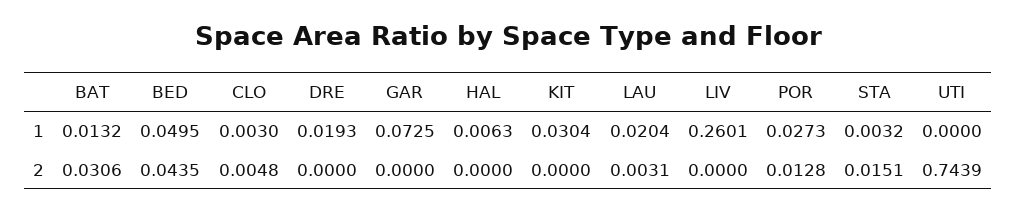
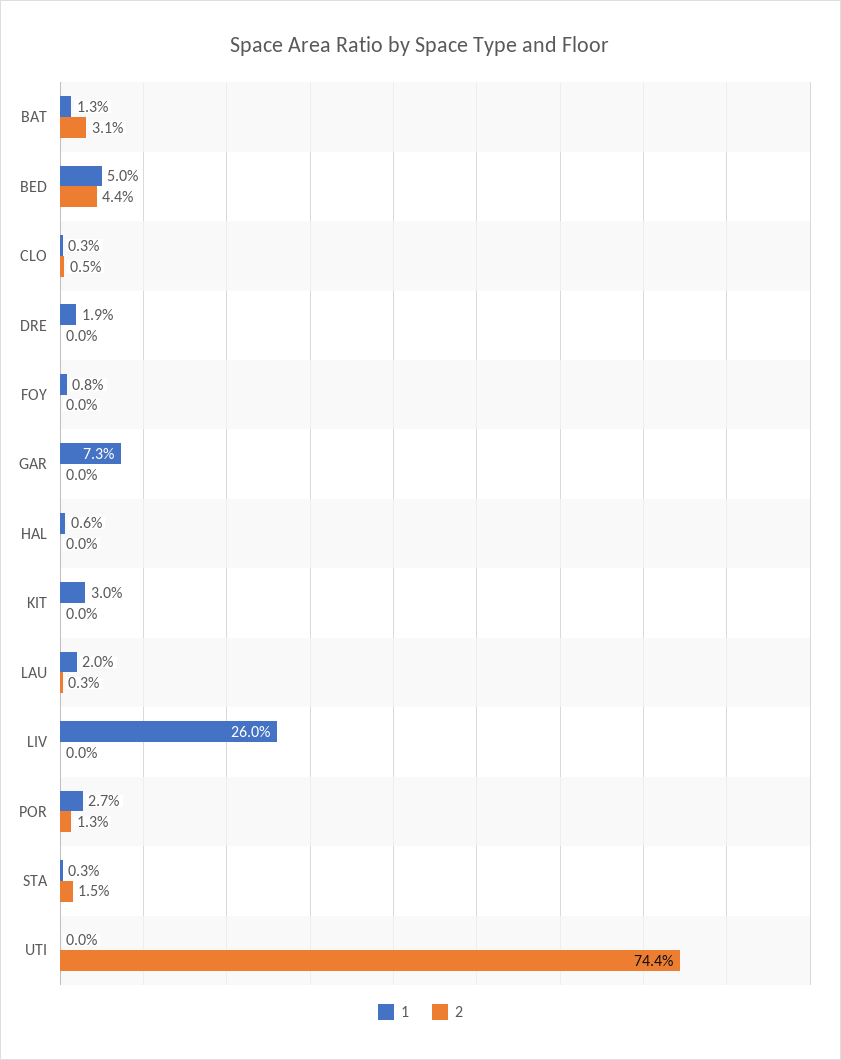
  {
    "1": {
      "BAT": 0.0132,
      "BED": 0.0495,
      "CLO": 0.003,
      "DRE": 0.0193,
      "GAR": 0.0725,
      "HAL": 0.0063,
      "KIT": 0.0304,
      "LAU": 0.0204,
      "LIV": 0.2601,
      "POR": 0.0273,
      "STA": 0.0032,
-     "UTI": 0
+     "UTI": 0,
+     "FOY": 0.008
    },
    "2": {
      "BAT": 0.0306,
      "BED": 0.0435,
      "CLO": 0.0048,
      "DRE": 0,
      "GAR": 0,
      "HAL": 0,
      "KIT": 0,
      "LAU": 0.0031,
      "LIV": 0,
      "POR": 0.0128,
      "STA": 0.0151,
-     "UTI": 0.7439
+     "UTI": 0.7439,
+     "FOY": 0
    }
  }

